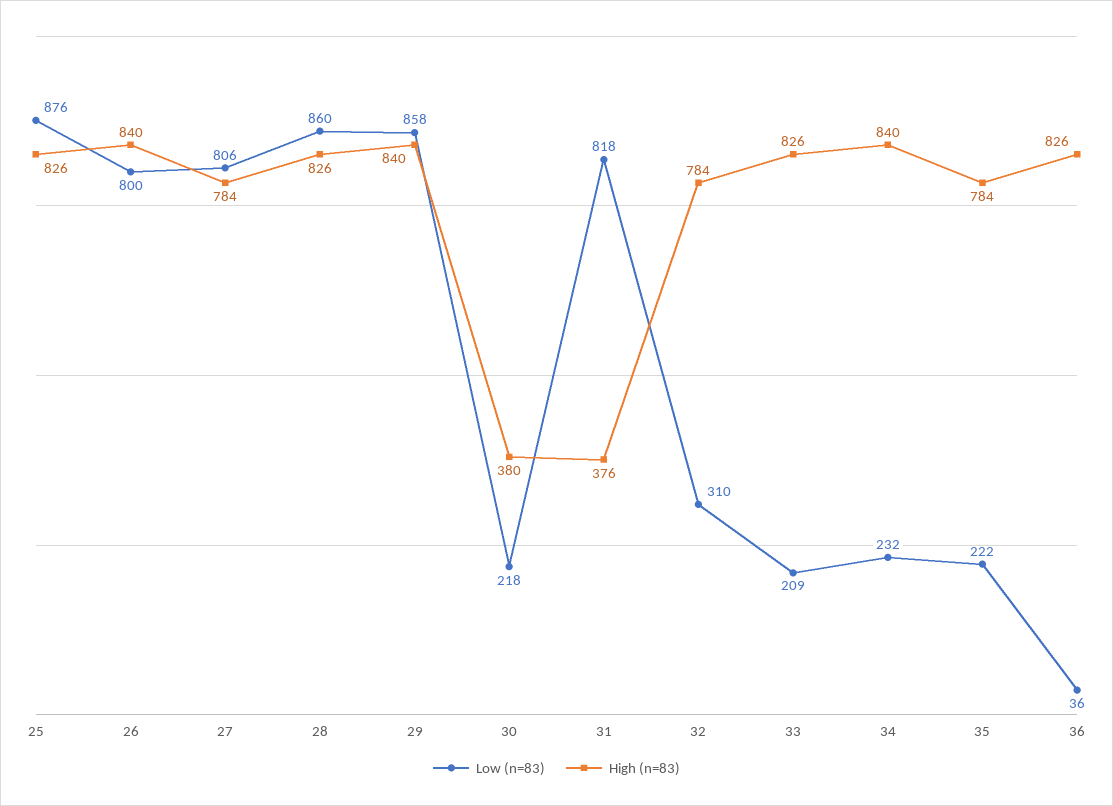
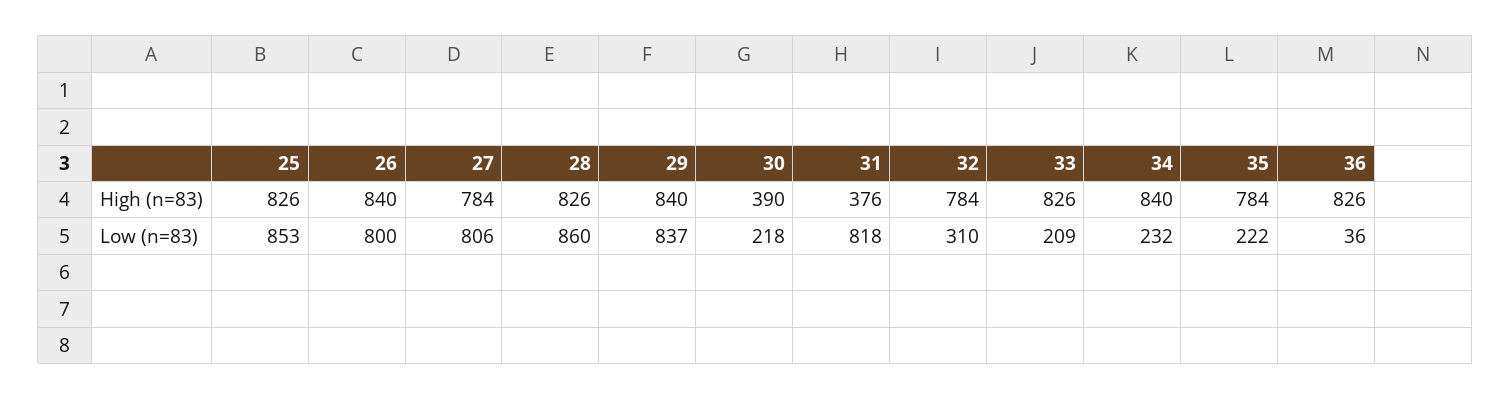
  {
    "Low (n=83)": {
-     "25": 876,
+     "25": 853,
      "26": 800,
      "27": 806,
      "28": 860,
-     "29": 858,
+     "29": 837,
      "30": 218,
      "31": 818,
      "32": 310,
      "33": 209,
      "34": 232,
      "35": 222,
      "36": 36
    },
    "High (n=83)": {
      "25": 826,
      "26": 840,
      "27": 784,
      "28": 826,
      "29": 840,
-     "30": 380,
+     "30": 390,
      "31": 376,
      "32": 784,
      "33": 826,
      "34": 840,
      "35": 784,
      "36": 826
    }
  }

